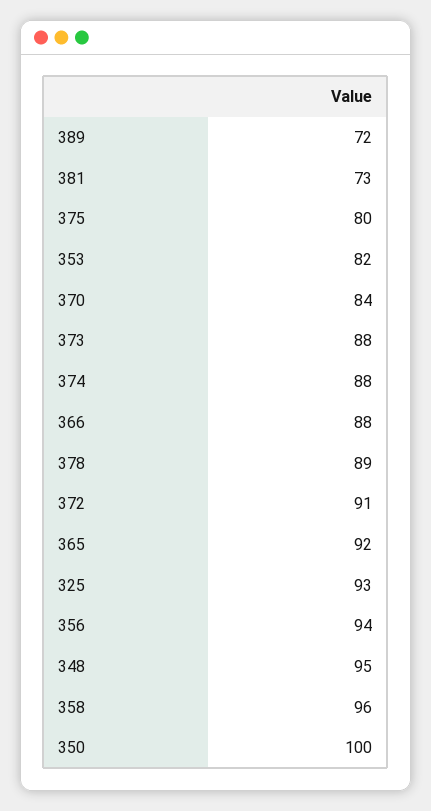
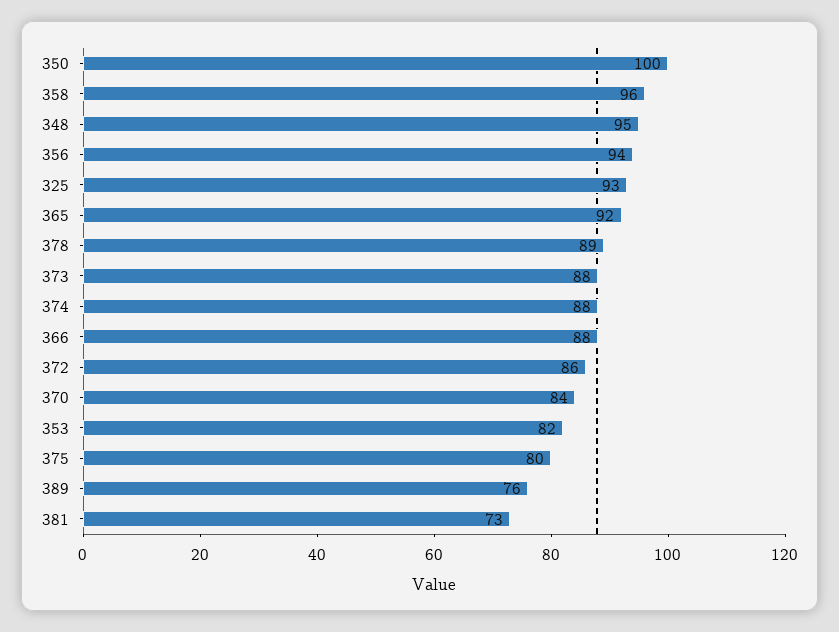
  {
-   "389": 72,
+   "389": 76,
    "381": 73,
    "375": 80,
    "353": 82,
    "370": 84,
    "373": 88,
    "374": 88,
    "366": 88,
    "378": 89,
-   "372": 91,
+   "372": 86,
    "365": 92,
    "325": 93,
    "356": 94,
    "348": 95,
    "358": 96,
    "350": 100
  }

